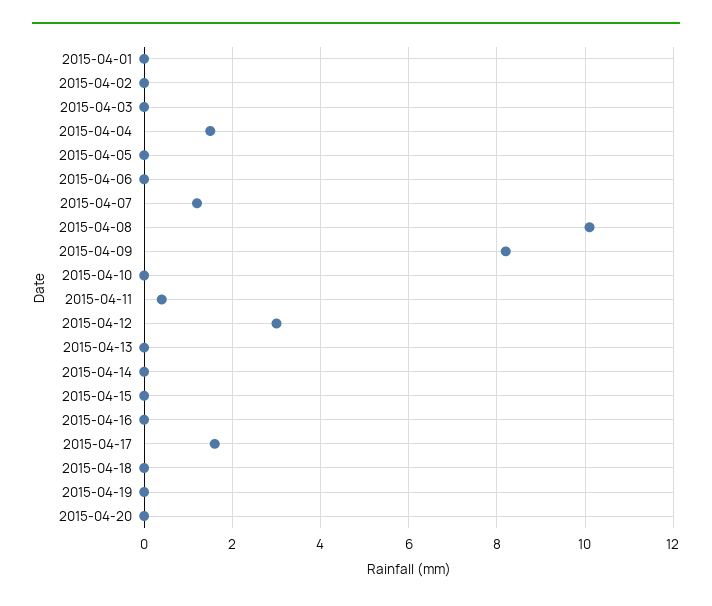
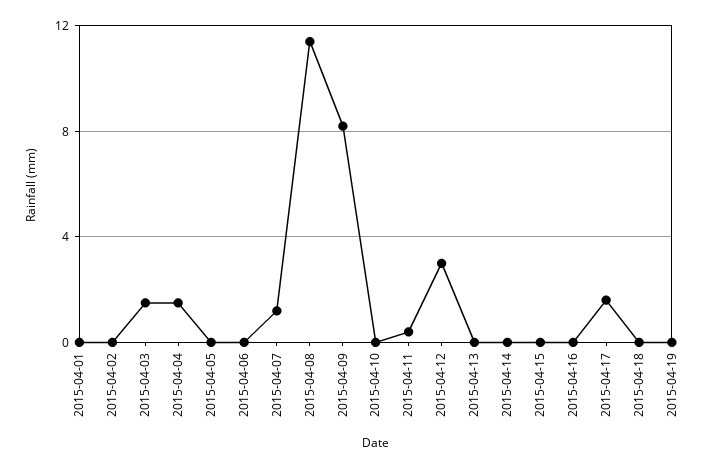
  {
    "2015-04-01": 0,
    "2015-04-02": 0,
-   "2015-04-03": 0,
+   "2015-04-03": 1.5,
    "2015-04-04": 1.5,
    "2015-04-05": 0,
    "2015-04-06": 0,
    "2015-04-07": 1,
-   "2015-04-08": 10,
+   "2015-04-08": 11.5,
    "2015-04-09": 8,
    "2015-04-10": 0,
    "2015-04-11": 0.5,
    "2015-04-12": 3,
    "2015-04-13": 0,
    "2015-04-14": 0,
    "2015-04-15": 0,
    "2015-04-16": 0,
    "2015-04-17": 1.5,
    "2015-04-18": 0,
-   "2015-04-19": 0,
+   "2015-04-19": 0
-   "2015-04-20": 0
  }

